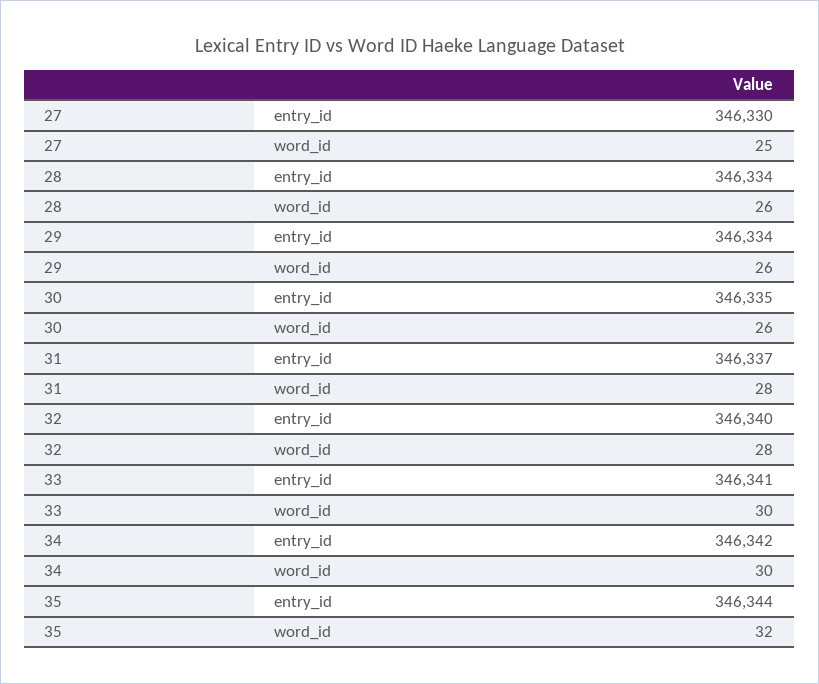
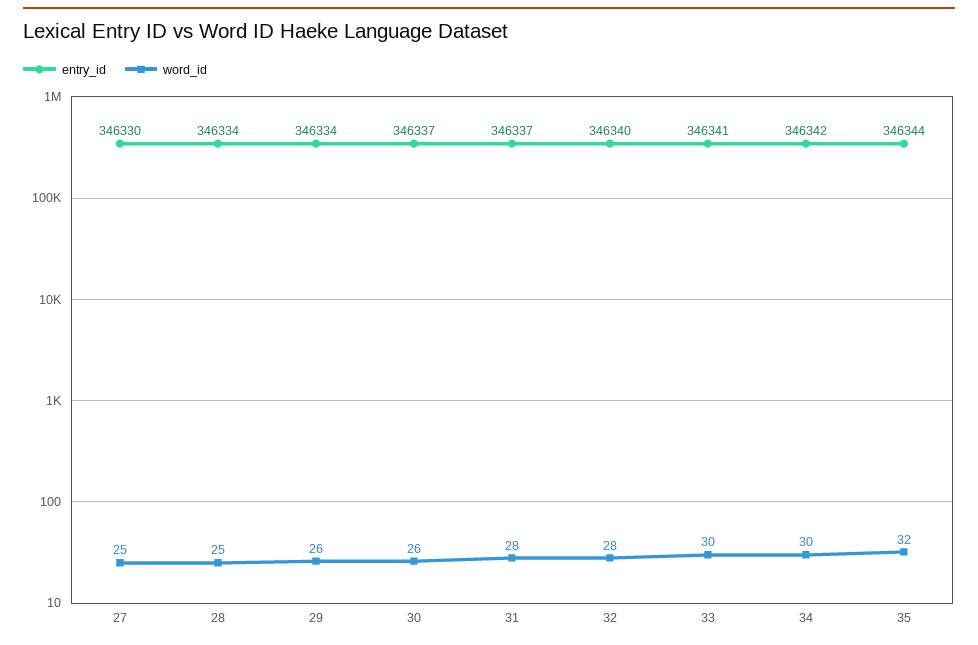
  {
    "entry_id": {
      "27": 346330,
      "28": 346334,
      "29": 346334,
-     "30": 346335,
+     "30": 346337,
      "31": 346337,
      "32": 346340,
      "33": 346341,
      "34": 346342,
      "35": 346344
    },
    "word_id": {
      "27": 25,
-     "28": 26,
+     "28": 25,
      "29": 26,
      "30": 26,
      "31": 28,
      "32": 28,
      "33": 30,
      "34": 30,
      "35": 32
    }
  }

